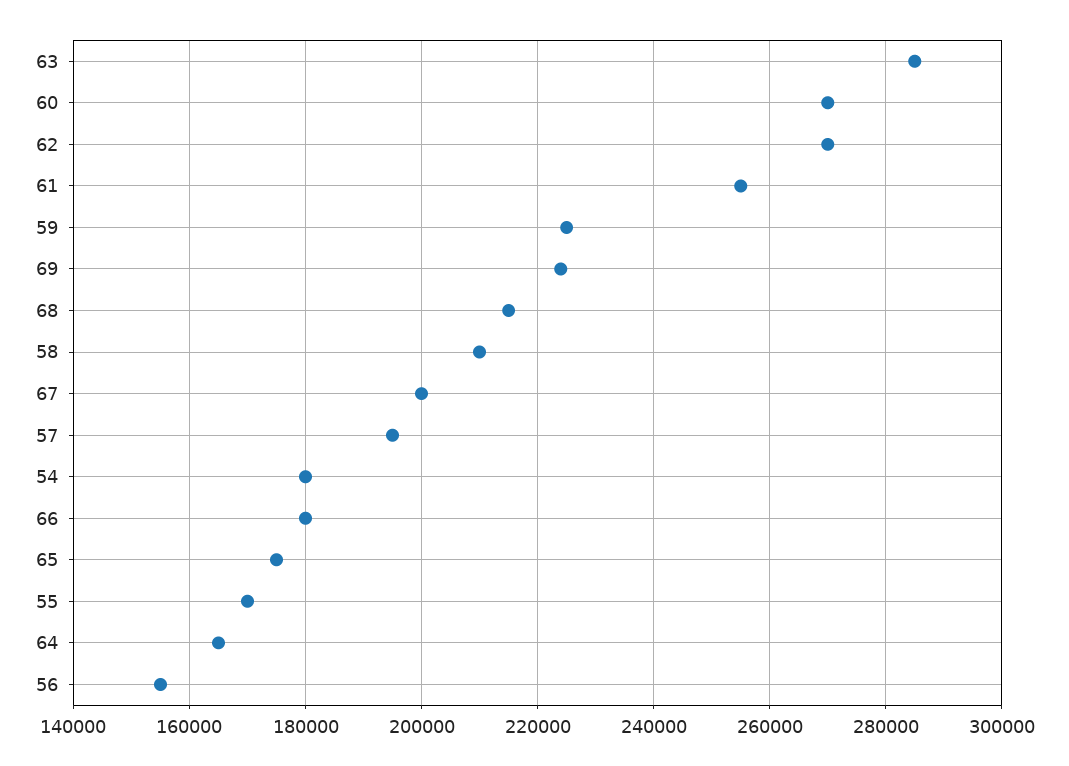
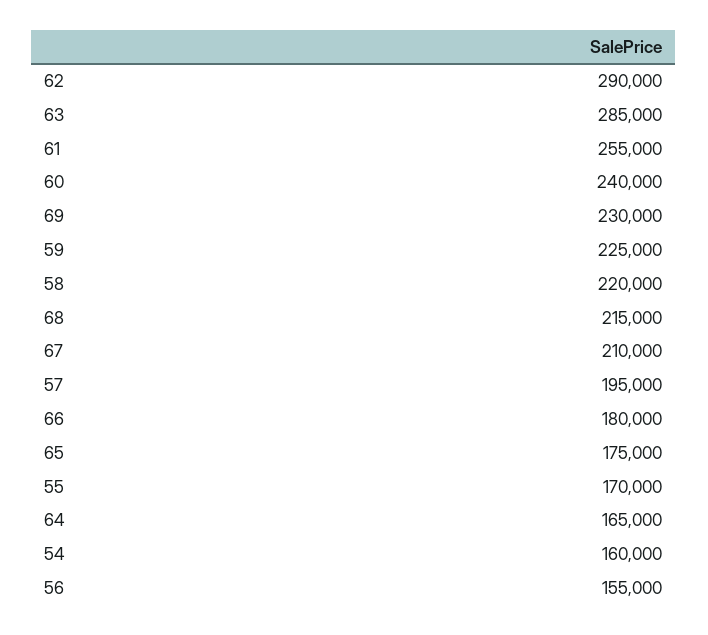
  {
    "63": 285000,
-   "60": 270000,
+   "60": 240000,
-   "62": 270000,
+   "62": 290000,
    "61": 255000,
    "59": 225000,
-   "69": 224000,
+   "69": 230000,
    "68": 215000,
-   "58": 210000,
+   "58": 220000,
-   "67": 200000,
+   "67": 210000,
    "57": 195000,
-   "54": 180000,
+   "54": 160000,
    "66": 180000,
    "65": 175000,
    "55": 170000,
    "64": 165000,
    "56": 155000
  }

